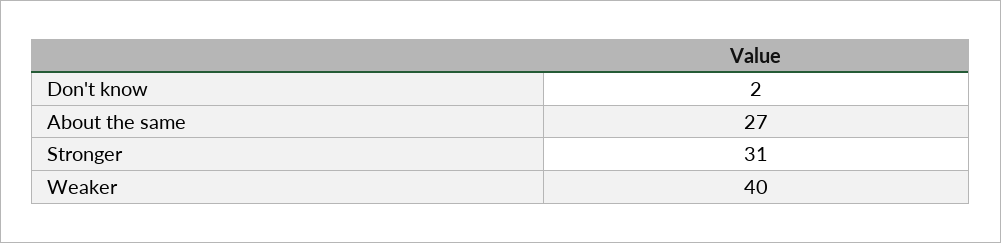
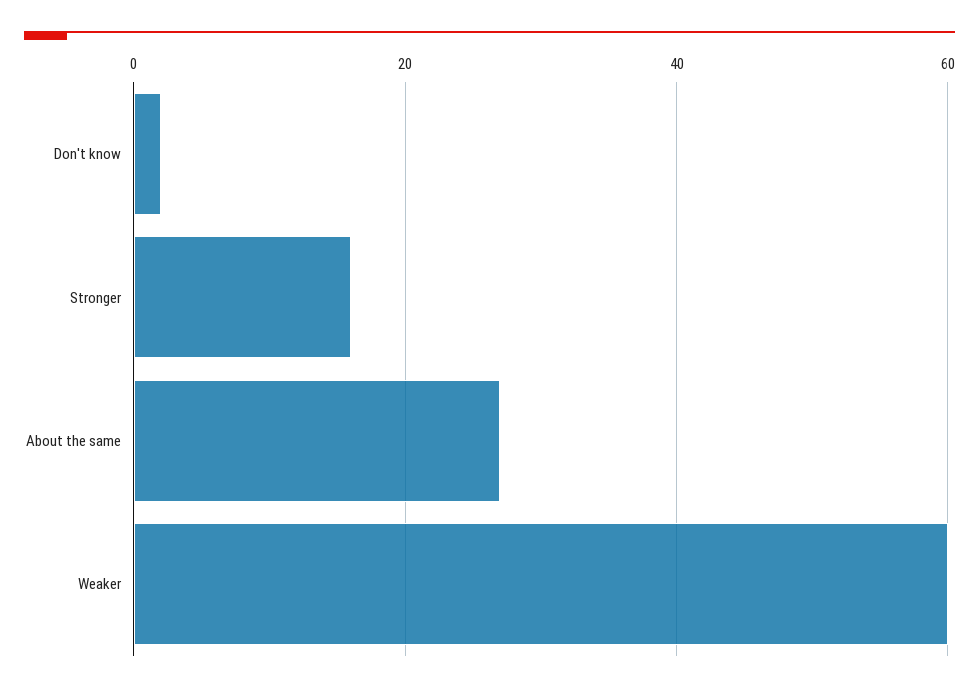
  {
    "Don't know": 2,
    "About the same": 27,
-   "Stronger": 31,
+   "Stronger": 15,
-   "Weaker": 40
+   "Weaker": 60
  }

